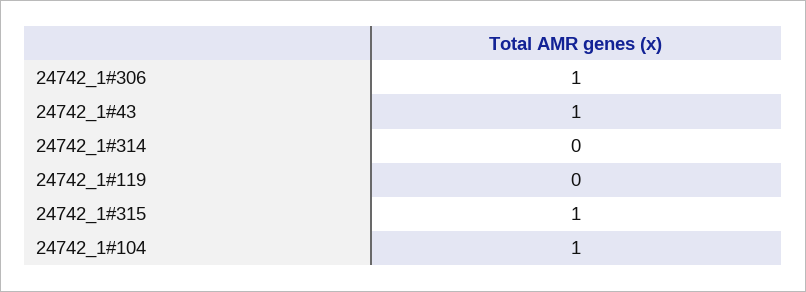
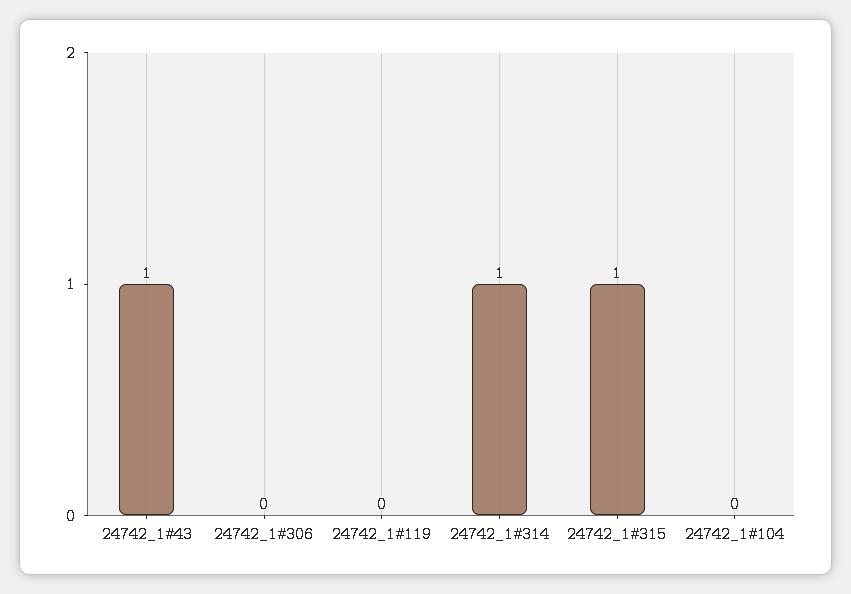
  {
-   "24742_1#306": 1,
+   "24742_1#306": 0,
    "24742_1#43": 1,
-   "24742_1#314": 0,
+   "24742_1#314": 1,
    "24742_1#119": 0,
    "24742_1#315": 1,
-   "24742_1#104": 1
+   "24742_1#104": 0
  }

